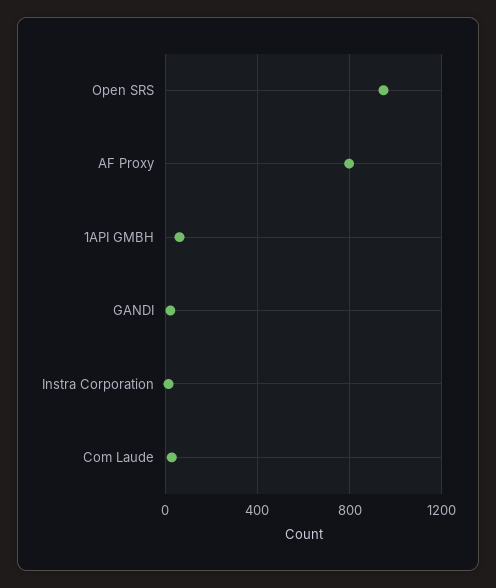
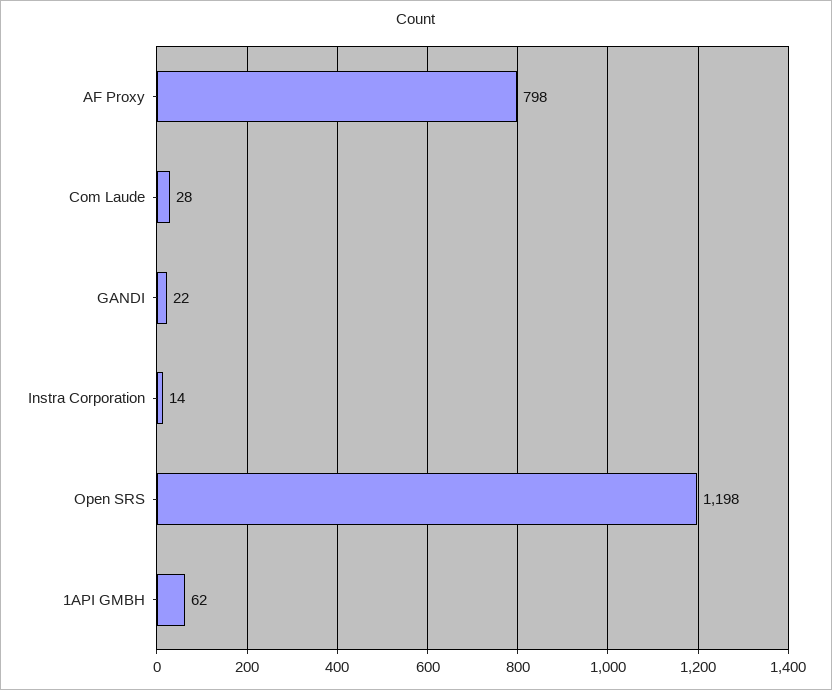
  {
-   "Open SRS": 950,
+   "Open SRS": 1198,
    "AF Proxy": 798,
    "1API GMBH": 62,
    "GANDI": 22,
    "Instra Corporation": 14,
    "Com Laude": 28
  }

